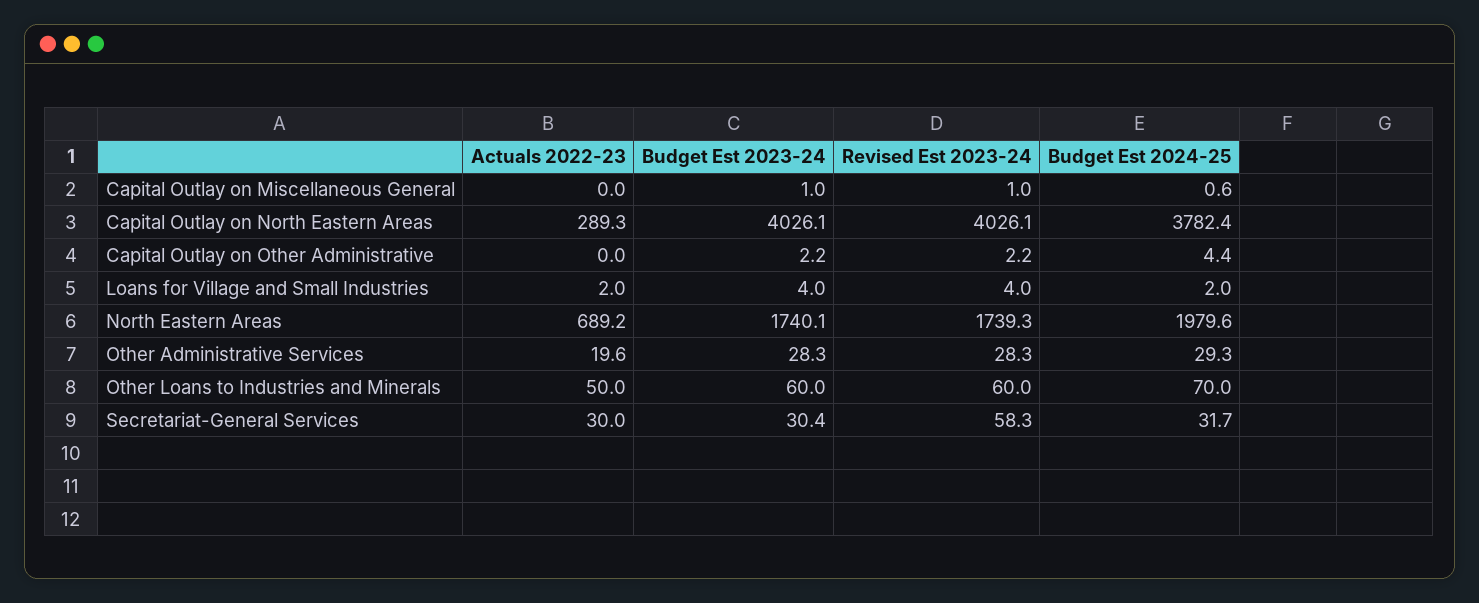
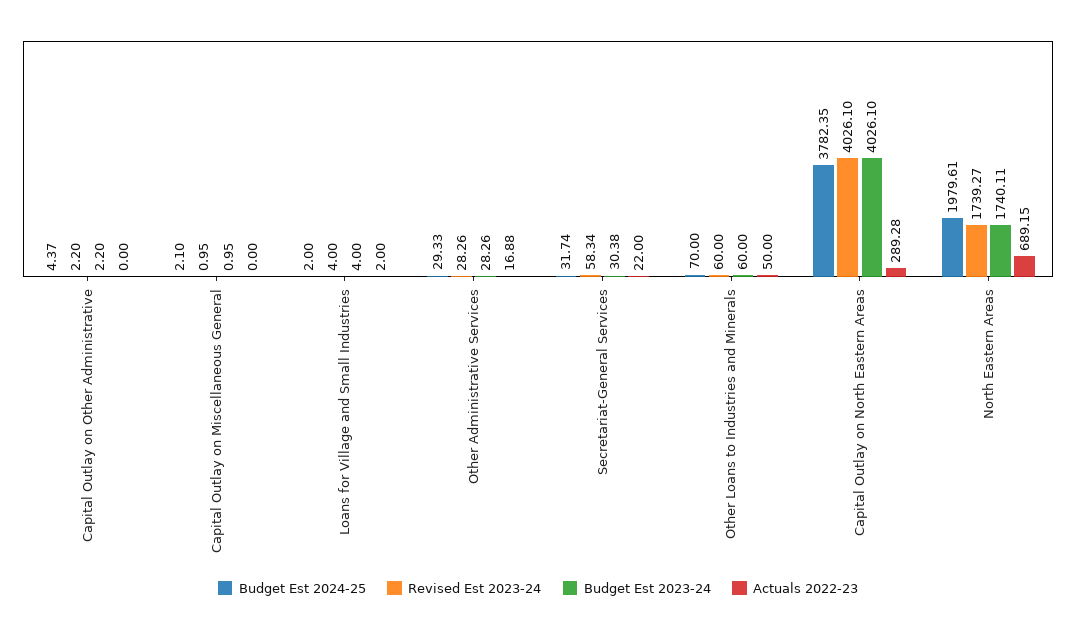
  {
    "Actuals 2022-23": {
      "Capital Outlay on Miscellaneous General": 0,
      "Capital Outlay on North Eastern Areas": 289.28,
      "Capital Outlay on Other Administrative": 0,
      "Loans for Village and Small Industries": 2,
      "North Eastern Areas": 689.15,
-     "Other Administrative Services": 19.6,
+     "Other Administrative Services": 16.88,
      "Other Loans to Industries and Minerals": 50,
-     "Secretariat-General Services": 30
+     "Secretariat-General Services": 22
    },
    "Budget Est 2023-24": {
      "Capital Outlay on Miscellaneous General": 0.95,
      "Capital Outlay on North Eastern Areas": 4026.1,
      "Capital Outlay on Other Administrative": 2.2,
      "Loans for Village and Small Industries": 4,
      "North Eastern Areas": 1740.11,
      "Other Administrative Services": 28.26,
      "Other Loans to Industries and Minerals": 60,
      "Secretariat-General Services": 30.38
    },
    "Revised Est 2023-24": {
      "Capital Outlay on Miscellaneous General": 0.95,
      "Capital Outlay on North Eastern Areas": 4026.1,
      "Capital Outlay on Other Administrative": 2.2,
      "Loans for Village and Small Industries": 4,
      "North Eastern Areas": 1739.27,
      "Other Administrative Services": 28.26,
      "Other Loans to Industries and Minerals": 60,
      "Secretariat-General Services": 58.34
    },
    "Budget Est 2024-25": {
-     "Capital Outlay on Miscellaneous General": 0.6,
+     "Capital Outlay on Miscellaneous General": 2.1,
      "Capital Outlay on North Eastern Areas": 3782.35,
      "Capital Outlay on Other Administrative": 4.37,
      "Loans for Village and Small Industries": 2,
      "North Eastern Areas": 1979.61,
      "Other Administrative Services": 29.33,
      "Other Loans to Industries and Minerals": 70,
      "Secretariat-General Services": 31.74
    }
  }

